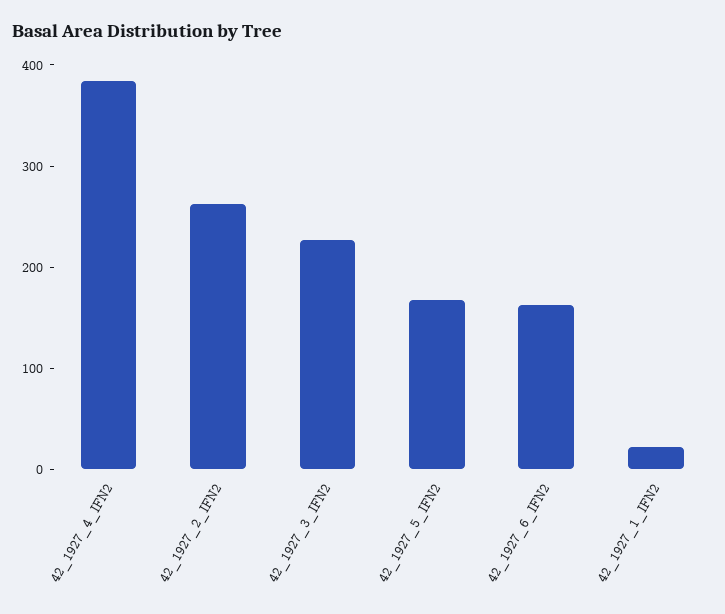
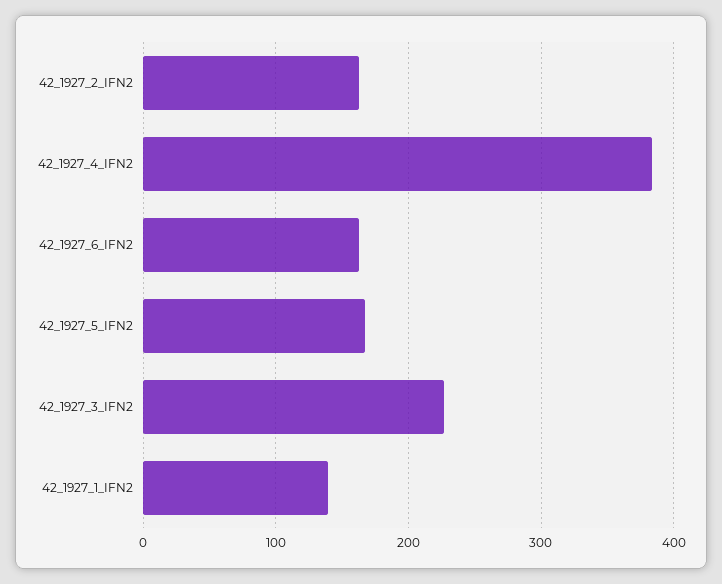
  {
    "42_1927_4_IFN2": 380,
-   "42_1927_2_IFN2": 260,
+   "42_1927_2_IFN2": 160,
    "42_1927_3_IFN2": 230,
    "42_1927_5_IFN2": 170,
    "42_1927_6_IFN2": 160,
-   "42_1927_1_IFN2": 20
+   "42_1927_1_IFN2": 140
  }

